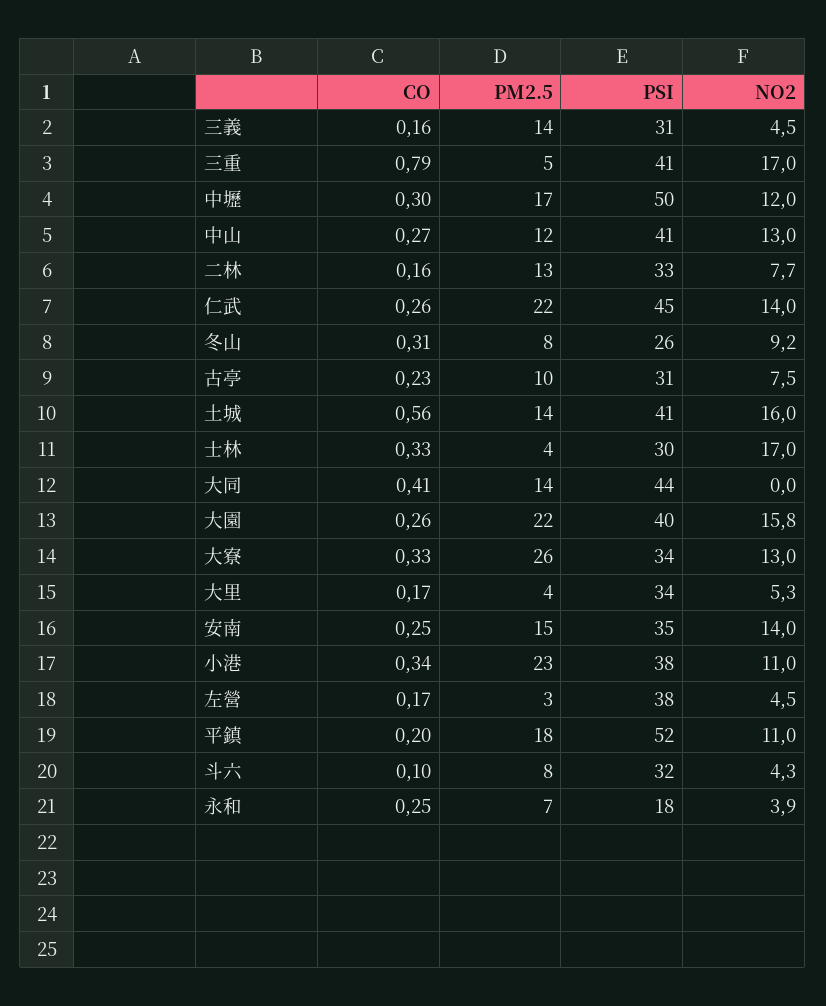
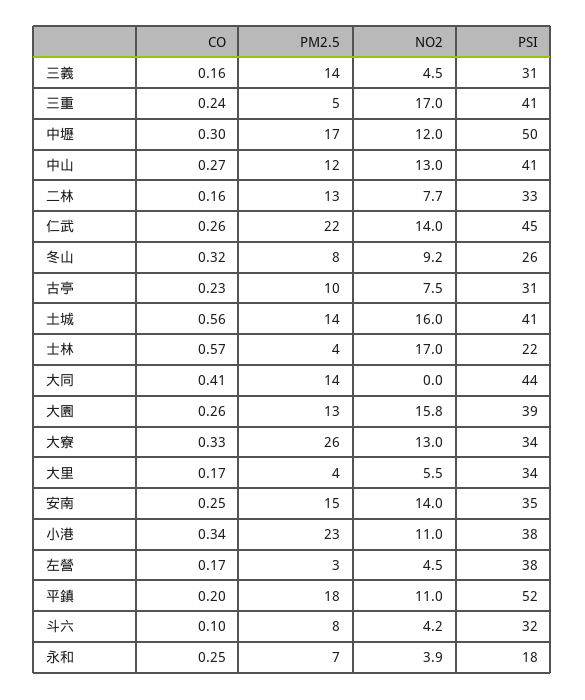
  {
    "CO": {
      "三義": 0.16,
-     "三重": 0.79,
+     "三重": 0.24,
      "中壢": 0.3,
      "中山": 0.27,
      "二林": 0.16,
      "仁武": 0.26,
-     "冬山": 0.31,
+     "冬山": 0.32,
      "古亭": 0.23,
      "土城": 0.56,
-     "士林": 0.33,
+     "士林": 0.57,
      "大同": 0.41,
      "大園": 0.26,
      "大寮": 0.33,
      "大里": 0.17,
      "安南": 0.25,
      "小港": 0.34,
      "左營": 0.17,
      "平鎮": 0.2,
      "斗六": 0.1,
      "永和": 0.25
    },
    "PM2.5": {
      "三義": 14,
      "三重": 5,
      "中壢": 17,
      "中山": 12,
      "二林": 13,
      "仁武": 22,
      "冬山": 8,
      "古亭": 10,
      "土城": 14,
      "士林": 4,
      "大同": 14,
-     "大園": 22,
+     "大園": 13,
      "大寮": 26,
      "大里": 4,
      "安南": 15,
      "小港": 23,
      "左營": 3,
      "平鎮": 18,
      "斗六": 8,
      "永和": 7
    },
    "PSI": {
      "三義": 31,
      "三重": 41,
      "中壢": 50,
      "中山": 41,
      "二林": 33,
      "仁武": 45,
      "冬山": 26,
      "古亭": 31,
      "土城": 41,
-     "士林": 30,
+     "士林": 22,
      "大同": 44,
-     "大園": 40,
+     "大園": 39,
      "大寮": 34,
      "大里": 34,
      "安南": 35,
      "小港": 38,
      "左營": 38,
      "平鎮": 52,
      "斗六": 32,
      "永和": 18
    },
    "NO2": {
      "三義": 4.5,
      "三重": 17,
      "中壢": 12,
      "中山": 13,
      "二林": 7.7,
      "仁武": 14,
      "冬山": 9.2,
      "古亭": 7.5,
      "土城": 16,
      "士林": 17,
      "大同": 0,
      "大園": 15.8,
      "大寮": 13,
-     "大里": 5.3,
+     "大里": 5.5,
      "安南": 14,
      "小港": 11,
      "左營": 4.5,
      "平鎮": 11,
-     "斗六": 4.3,
+     "斗六": 4.2,
      "永和": 3.9
    }
  }

